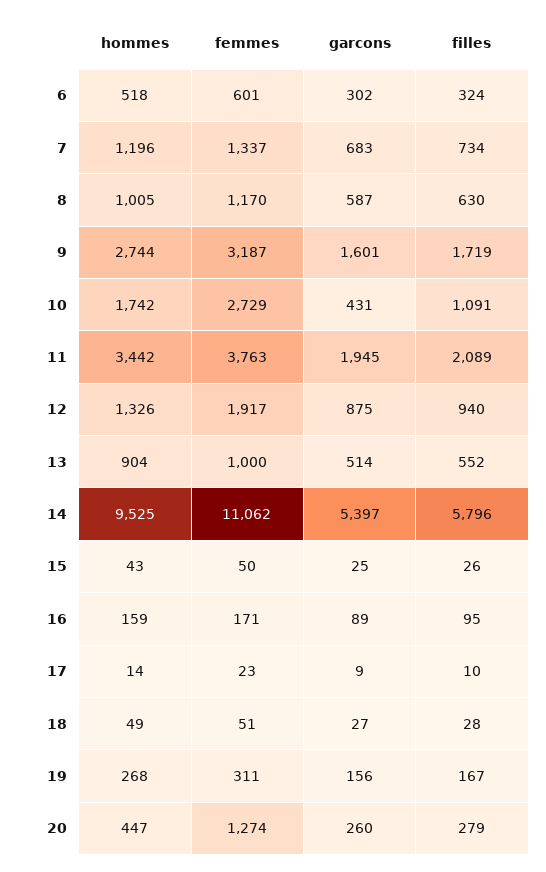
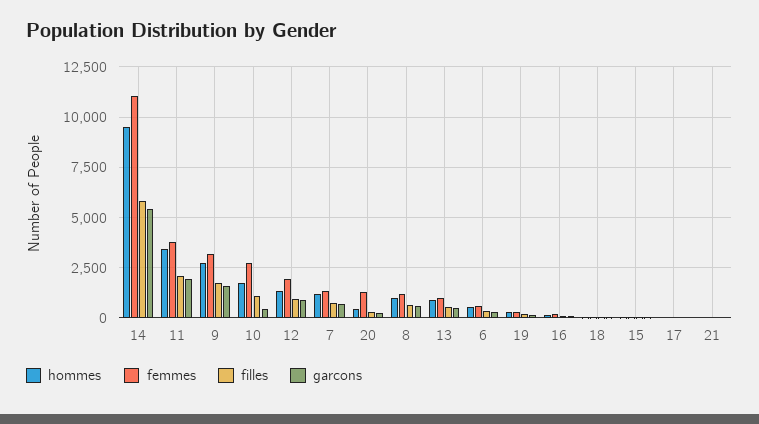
  {
    "hommes": {
      "6": 518,
      "7": 1196,
      "8": 1005,
      "9": 2744,
      "10": 1742,
      "11": 3442,
      "12": 1326,
      "13": 904,
      "14": 9525,
      "15": 43,
      "16": 159,
      "17": 14,
      "18": 49,
      "19": 268,
-     "20": 447
+     "20": 447,
+     "21": 0
    },
    "femmes": {
      "6": 601,
      "7": 1337,
      "8": 1170,
      "9": 3187,
      "10": 2729,
      "11": 3763,
      "12": 1917,
      "13": 1000,
      "14": 11062,
      "15": 50,
      "16": 171,
      "17": 23,
      "18": 51,
      "19": 311,
-     "20": 1274
+     "20": 1274,
+     "21": 0
    },
    "garcons": {
      "6": 302,
      "7": 683,
      "8": 587,
      "9": 1601,
      "10": 431,
      "11": 1945,
      "12": 875,
      "13": 514,
      "14": 5397,
      "15": 25,
      "16": 89,
      "17": 9,
      "18": 27,
      "19": 156,
-     "20": 260
+     "20": 260,
+     "21": 0
    },
    "filles": {
      "6": 324,
      "7": 734,
      "8": 630,
      "9": 1719,
      "10": 1091,
      "11": 2089,
      "12": 940,
      "13": 552,
      "14": 5796,
      "15": 26,
      "16": 95,
      "17": 10,
      "18": 28,
      "19": 167,
-     "20": 279
+     "20": 279,
+     "21": 0
    }
  }

